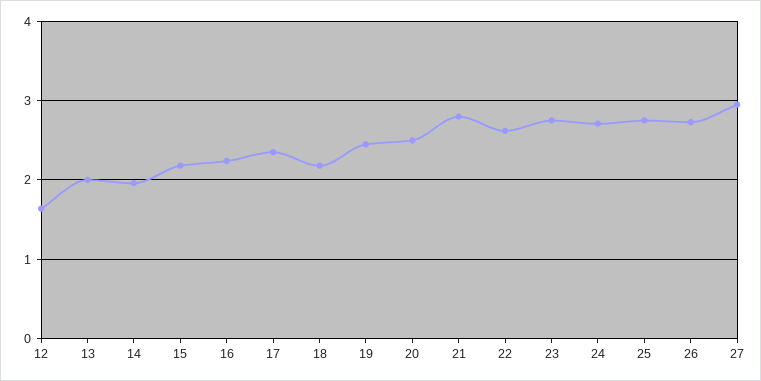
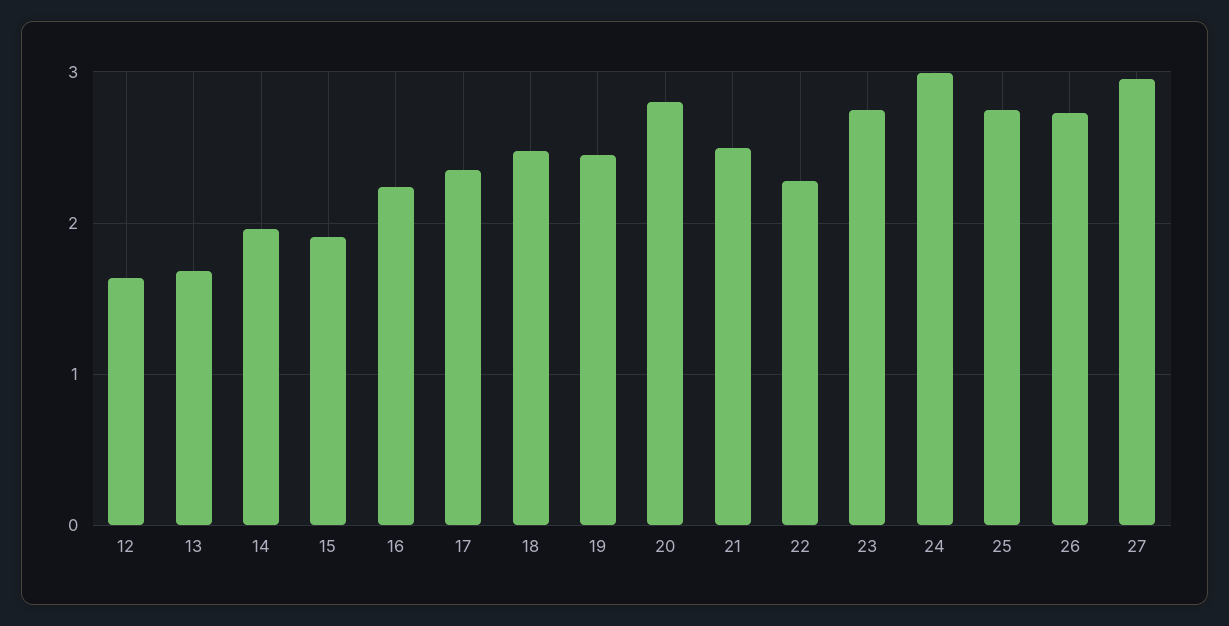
  {
    "12": 1.6,
-   "13": 2,
+   "13": 1.7,
    "14": 2,
-   "15": 2.2,
+   "15": 1.9,
    "16": 2.2,
    "17": 2.4,
-   "18": 2.2,
+   "18": 2.5,
    "19": 2.5,
-   "20": 2.5,
+   "20": 2.8,
-   "21": 2.8,
+   "21": 2.5,
-   "22": 2.6,
+   "22": 2.3,
    "23": 2.8,
-   "24": 2.7,
+   "24": 3,
    "25": 2.8,
    "26": 2.7,
    "27": 3
  }

